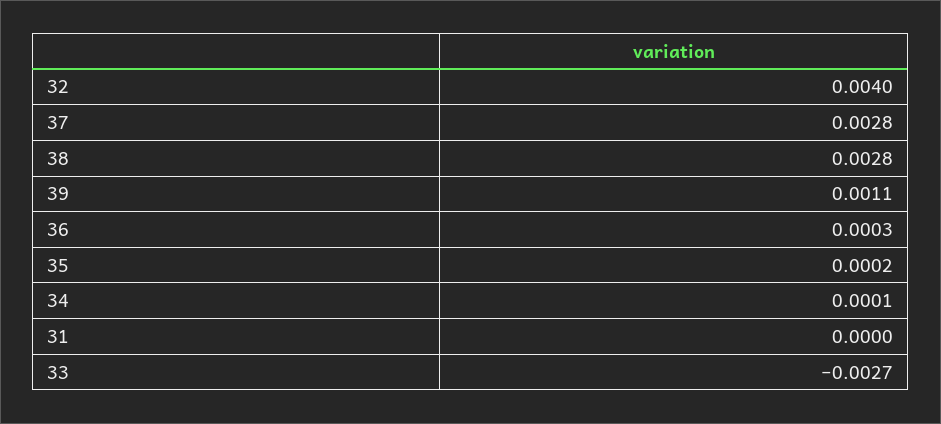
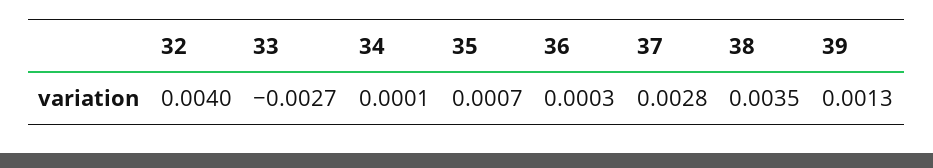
  {
    "32": 0.004,
    "37": 0.0028,
-   "38": 0.0028,
+   "38": 0.0035,
-   "39": 0.0011,
+   "39": 0.0013,
    "36": 0.0003,
-   "35": 0.0002,
+   "35": 0.0007,
    "34": 0.0001,
-   "31": 0,
    "33": -0.0027
  }

